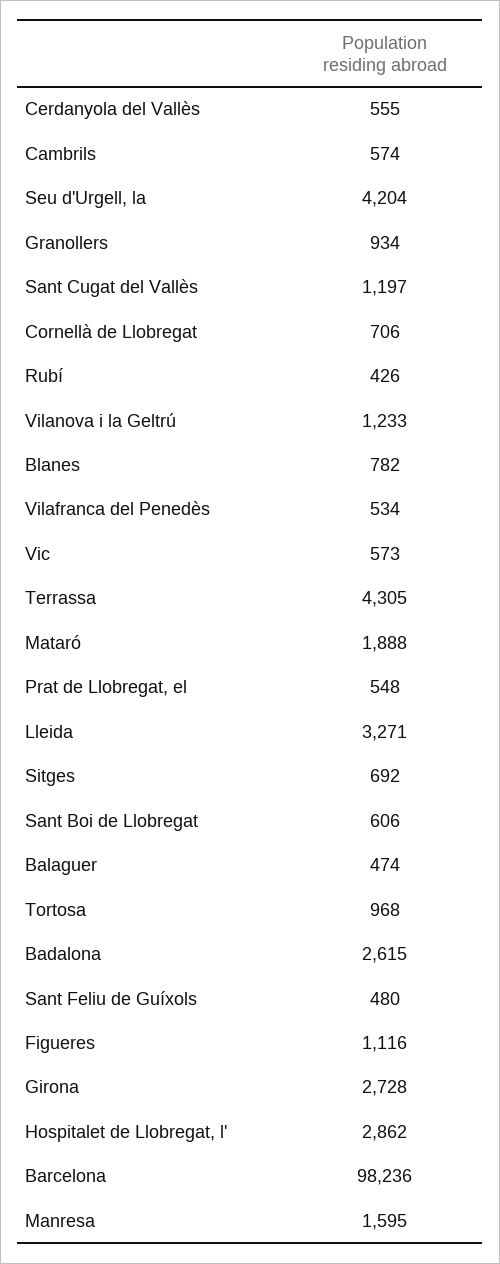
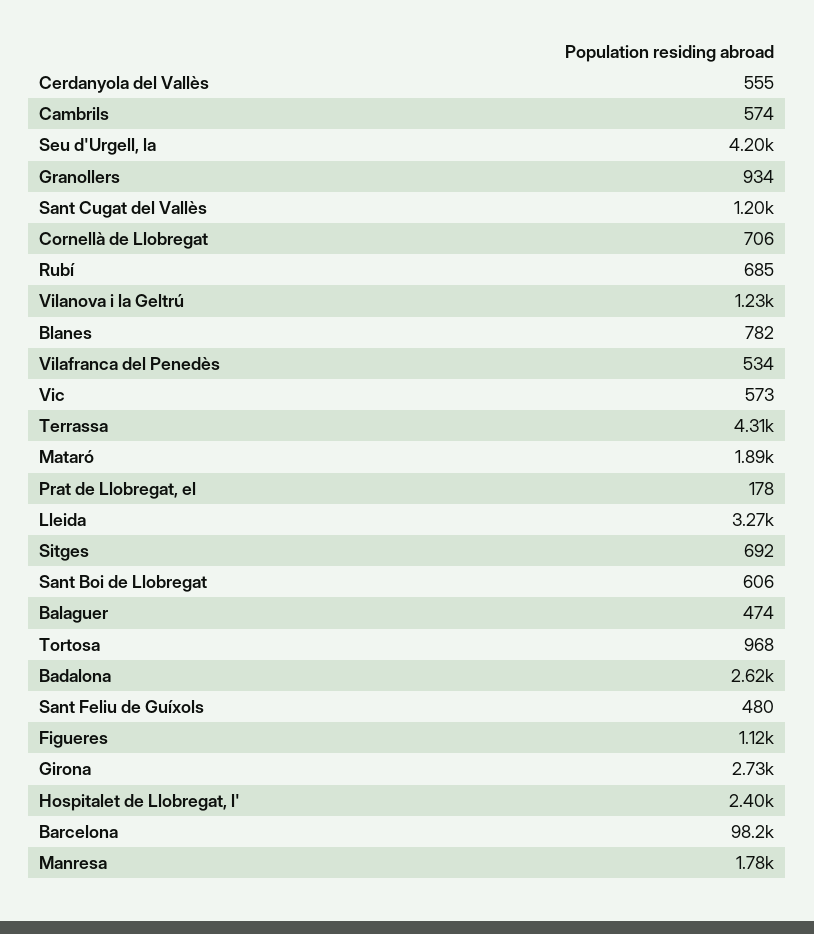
  {
    "Cerdanyola del Vallès": 555,
    "Cambrils": 574,
    "Seu d'Urgell, la": 4204,
    "Granollers": 934,
    "Sant Cugat del Vallès": 1197,
    "Cornellà de Llobregat": 706,
-   "Rubí": 426,
+   "Rubí": 685,
    "Vilanova i la Geltrú": 1233,
    "Blanes": 782,
    "Vilafranca del Penedès": 534,
    "Vic": 573,
    "Terrassa": 4305,
    "Mataró": 1888,
-   "Prat de Llobregat, el": 548,
+   "Prat de Llobregat, el": 178,
    "Lleida": 3271,
    "Sitges": 692,
    "Sant Boi de Llobregat": 606,
    "Balaguer": 474,
    "Tortosa": 968,
    "Badalona": 2615,
    "Sant Feliu de Guíxols": 480,
    "Figueres": 1116,
    "Girona": 2728,
-   "Hospitalet de Llobregat, l'": 2862,
+   "Hospitalet de Llobregat, l'": 2400,
    "Barcelona": 98236,
-   "Manresa": 1595
+   "Manresa": 1780
  }

